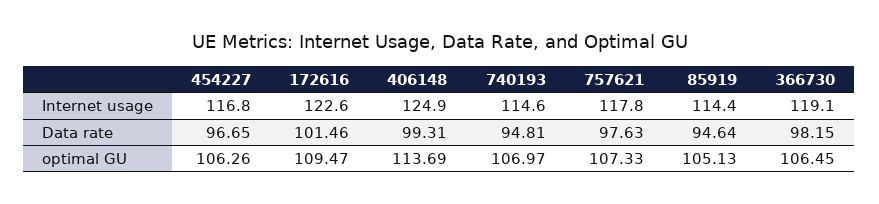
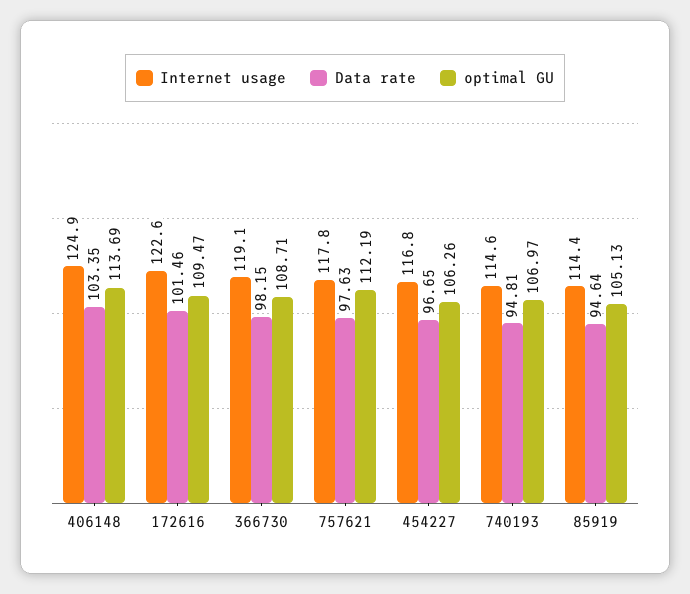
  {
    "Internet usage": {
      "454227": 116.8,
      "172616": 122.6,
      "406148": 124.9,
      "740193": 114.6,
      "757621": 117.8,
      "85919": 114.4,
      "366730": 119.1
    },
    "Data rate": {
      "454227": 96.65,
      "172616": 101.46,
-     "406148": 99.31,
+     "406148": 103.35,
      "740193": 94.81,
      "757621": 97.63,
      "85919": 94.64,
      "366730": 98.15
    },
    "optimal GU": {
      "454227": 106.26,
      "172616": 109.47,
      "406148": 113.69,
      "740193": 106.97,
-     "757621": 107.33,
+     "757621": 112.19,
      "85919": 105.13,
-     "366730": 106.45
+     "366730": 108.71
    }
  }

